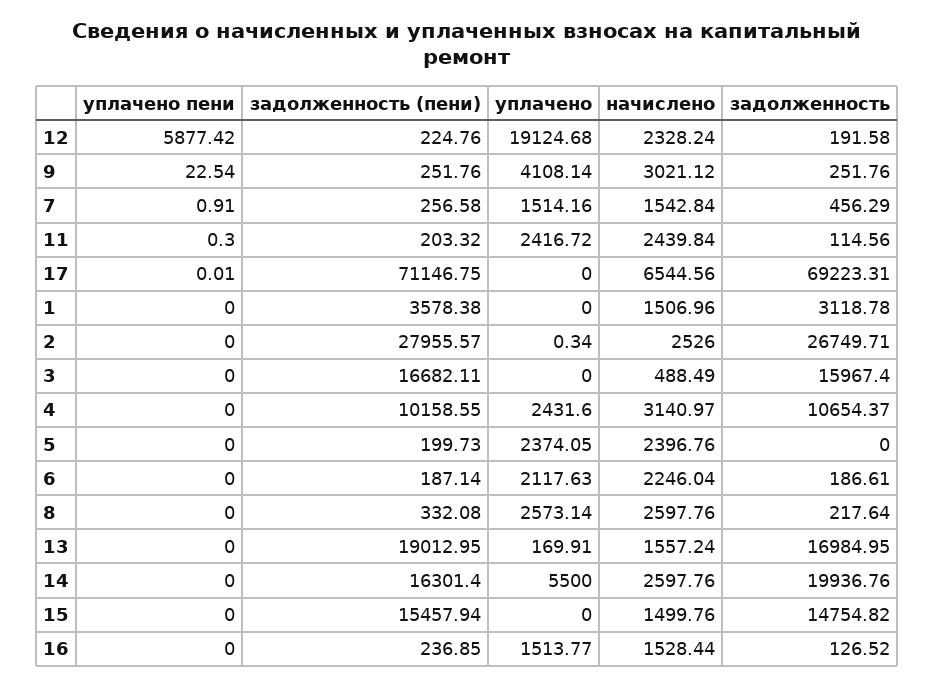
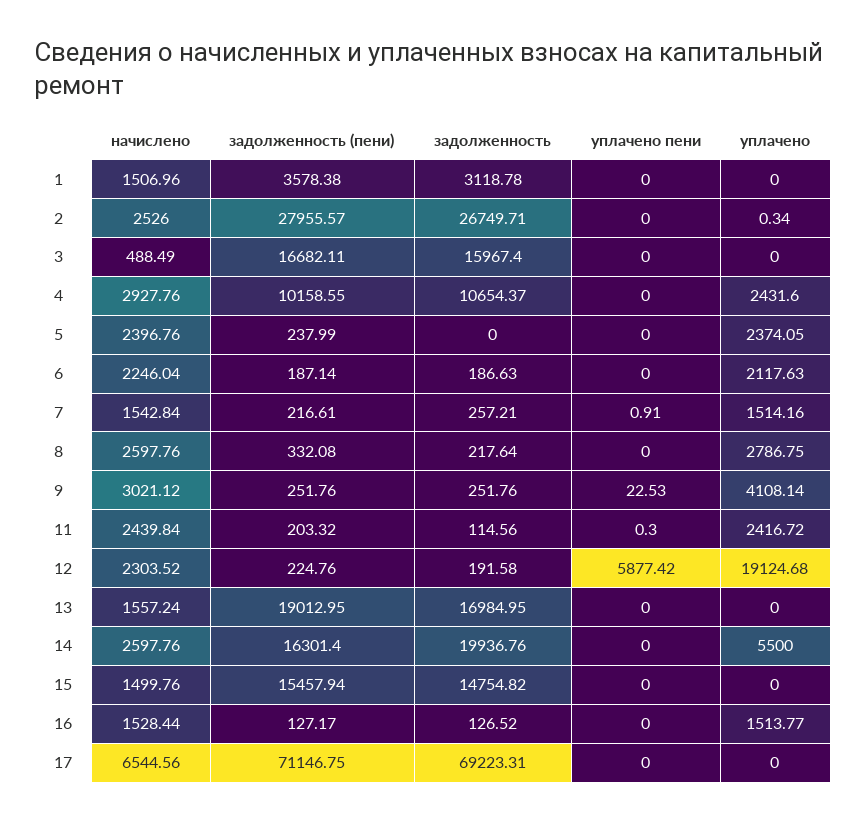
  {
    "уплачено пени": {
      "12": 5877.42,
-     "9": 22.54,
+     "9": 22.53,
      "7": 0.91,
      "11": 0.3,
-     "17": 0.01,
+     "17": 0,
      "1": 0,
      "2": 0,
      "3": 0,
      "4": 0,
      "5": 0,
      "6": 0,
      "8": 0,
      "13": 0,
      "14": 0,
      "15": 0,
      "16": 0
    },
    "задолженность (пени)": {
      "12": 224.76,
      "9": 251.76,
-     "7": 256.58,
+     "7": 216.61,
      "11": 203.32,
      "17": 71146.75,
      "1": 3578.38,
      "2": 27955.57,
      "3": 16682.11,
      "4": 10158.55,
-     "5": 199.73,
+     "5": 237.99,
      "6": 187.14,
      "8": 332.08,
      "13": 19012.95,
      "14": 16301.4,
      "15": 15457.94,
-     "16": 236.85
+     "16": 127.17
    },
    "уплачено": {
      "12": 19124.68,
      "9": 4108.14,
      "7": 1514.16,
      "11": 2416.72,
      "17": 0,
      "1": 0,
      "2": 0.34,
      "3": 0,
      "4": 2431.6,
      "5": 2374.05,
      "6": 2117.63,
-     "8": 2573.14,
+     "8": 2786.75,
-     "13": 169.91,
+     "13": 0,
      "14": 5500,
      "15": 0,
      "16": 1513.77
    },
    "начислено": {
-     "12": 2328.24,
+     "12": 2303.52,
      "9": 3021.12,
      "7": 1542.84,
      "11": 2439.84,
      "17": 6544.56,
      "1": 1506.96,
      "2": 2526,
      "3": 488.49,
-     "4": 3140.97,
+     "4": 2927.76,
      "5": 2396.76,
      "6": 2246.04,
      "8": 2597.76,
      "13": 1557.24,
      "14": 2597.76,
      "15": 1499.76,
      "16": 1528.44
    },
    "задолженность": {
      "12": 191.58,
      "9": 251.76,
-     "7": 456.29,
+     "7": 257.21,
      "11": 114.56,
      "17": 69223.31,
      "1": 3118.78,
      "2": 26749.71,
      "3": 15967.4,
      "4": 10654.37,
      "5": 0,
-     "6": 186.61,
+     "6": 186.63,
      "8": 217.64,
      "13": 16984.95,
      "14": 19936.76,
      "15": 14754.82,
      "16": 126.52
    }
  }

